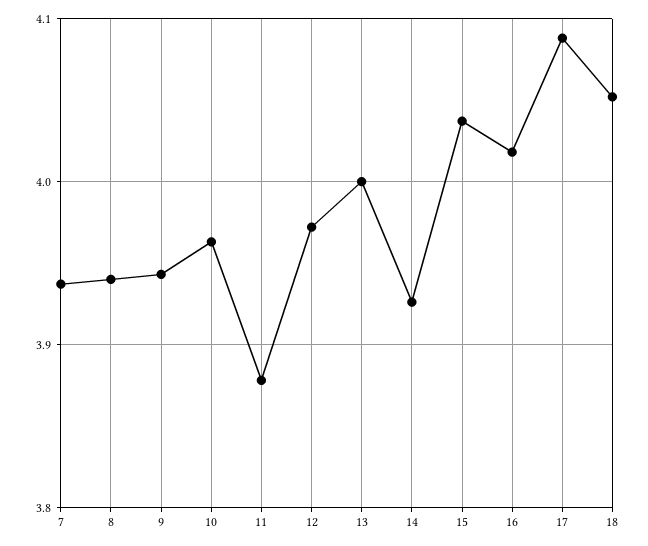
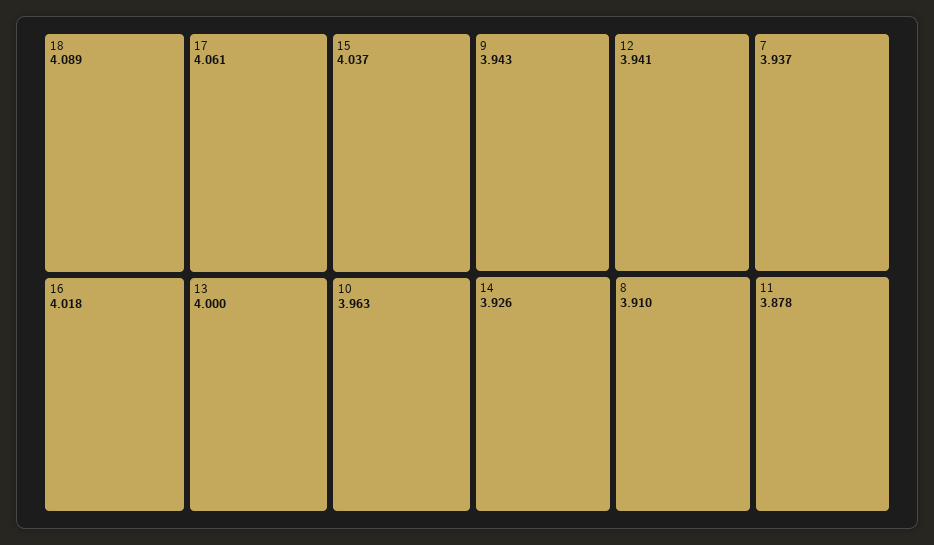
  {
    "7": 3.937,
-   "8": 3.94,
+   "8": 3.91,
    "9": 3.943,
    "10": 3.963,
    "11": 3.878,
-   "12": 3.97,
+   "12": 3.941,
    "13": 4,
    "14": 3.926,
    "15": 4.037,
    "16": 4.018,
-   "17": 4.09,
+   "17": 4.061,
-   "18": 4.05
+   "18": 4.089
  }

